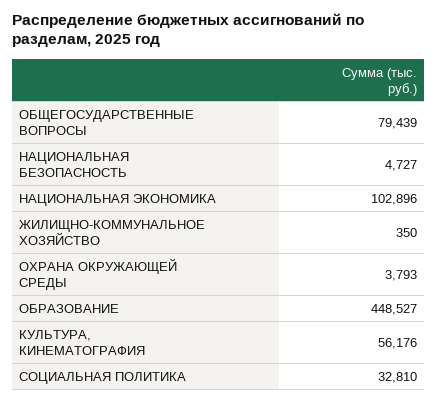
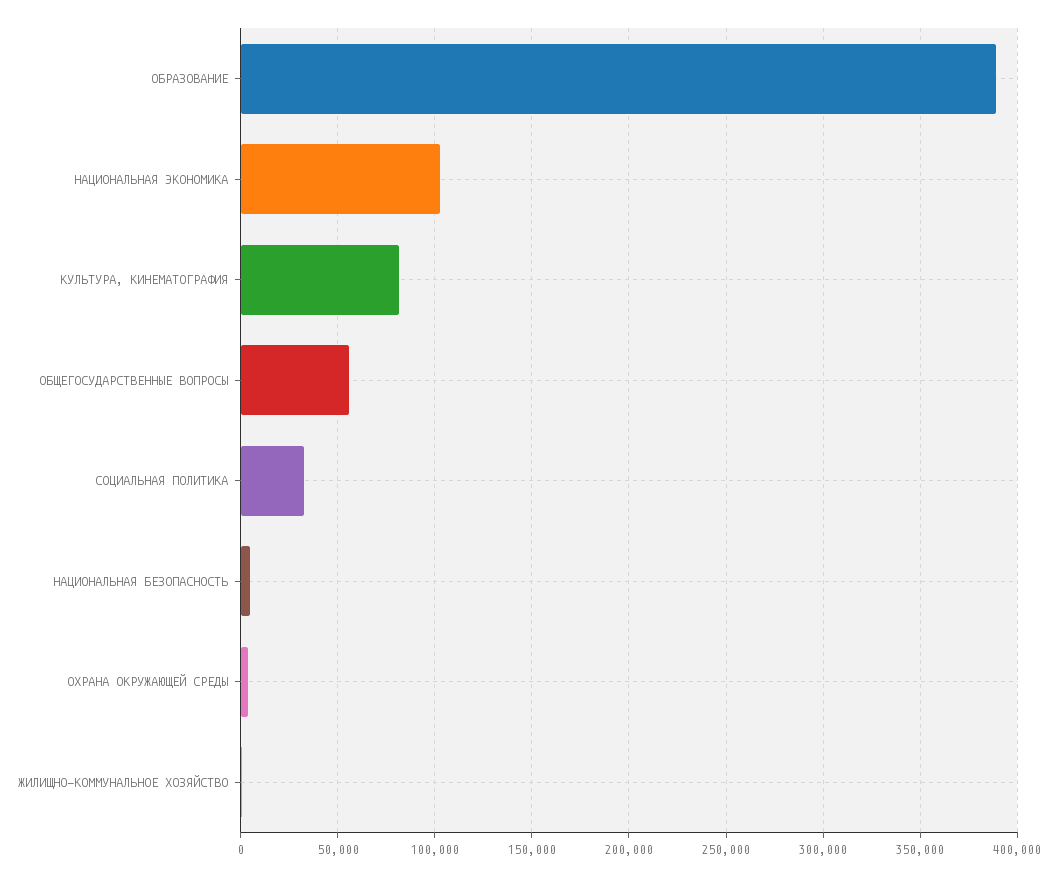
  {
-   "ОБЩЕГОСУДАРСТВЕННЫЕ ВОПРОСЫ": 79439,
+   "ОБЩЕГОСУДАРСТВЕННЫЕ ВОПРОСЫ": 55000,
    "НАЦИОНАЛЬНАЯ БЕЗОПАСНОСТЬ": 4727,
    "НАЦИОНАЛЬНАЯ ЭКОНОМИКА": 102896,
    "ЖИЛИЩНО-КОММУНАЛЬНОЕ ХОЗЯЙСТВО": 350,
    "ОХРАНА ОКРУЖАЮЩЕЙ СРЕДЫ": 3793,
-   "ОБРАЗОВАНИЕ": 448527,
+   "ОБРАЗОВАНИЕ": 390000,
-   "КУЛЬТУРА, КИНЕМАТОГРАФИЯ": 56176,
+   "КУЛЬТУРА, КИНЕМАТОГРАФИЯ": 80000,
    "СОЦИАЛЬНАЯ ПОЛИТИКА": 32810
  }

